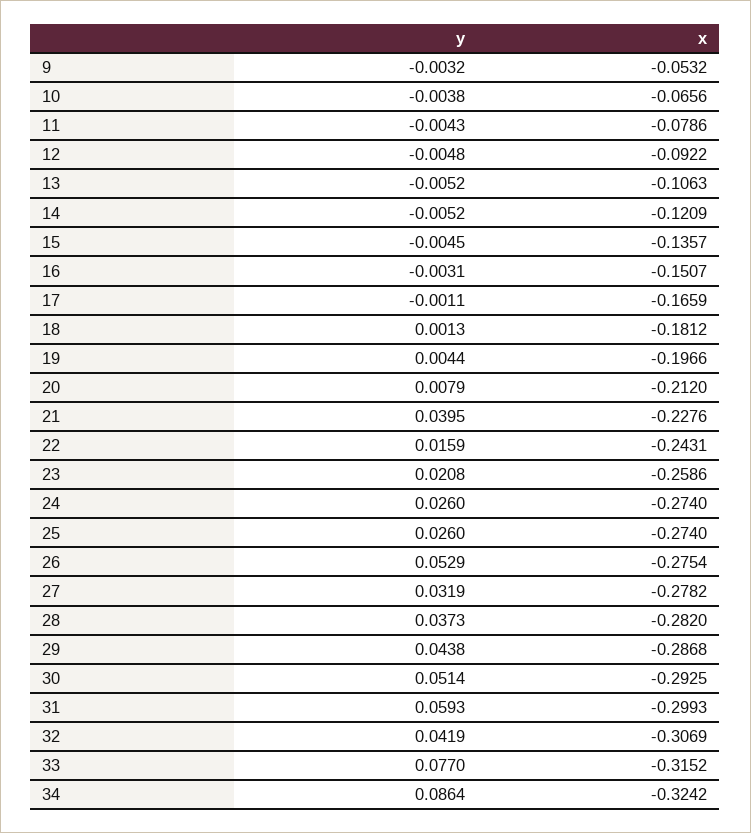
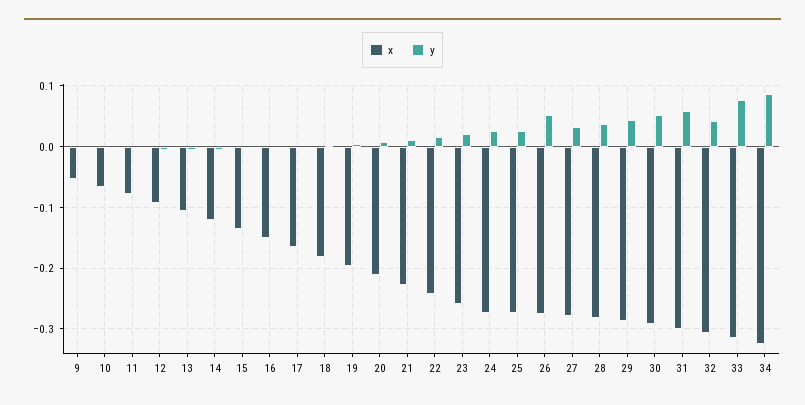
  {
    "y": {
      "9": -0.0032,
      "10": -0.0038,
      "11": -0.0043,
      "12": -0.0048,
      "13": -0.0052,
      "14": -0.0052,
      "15": -0.0045,
      "16": -0.0031,
      "17": -0.0011,
      "18": 0.0013,
      "19": 0.0044,
      "20": 0.0079,
-     "21": 0.0395,
+     "21": 0.01,
      "22": 0.0159,
      "23": 0.0208,
      "24": 0.026,
      "25": 0.026,
      "26": 0.0529,
      "27": 0.0319,
      "28": 0.0373,
      "29": 0.0438,
      "30": 0.0514,
      "31": 0.0593,
      "32": 0.0419,
      "33": 0.077,
      "34": 0.0864
    },
    "x": {
      "9": -0.0532,
      "10": -0.0656,
      "11": -0.0786,
      "12": -0.0922,
      "13": -0.1063,
      "14": -0.1209,
      "15": -0.1357,
      "16": -0.1507,
      "17": -0.1659,
      "18": -0.1812,
      "19": -0.1966,
      "20": -0.212,
      "21": -0.2276,
      "22": -0.2431,
      "23": -0.2586,
      "24": -0.274,
      "25": -0.274,
      "26": -0.2754,
      "27": -0.2782,
      "28": -0.282,
      "29": -0.2868,
      "30": -0.2925,
      "31": -0.2993,
      "32": -0.3069,
      "33": -0.3152,
      "34": -0.3242
    }
  }

